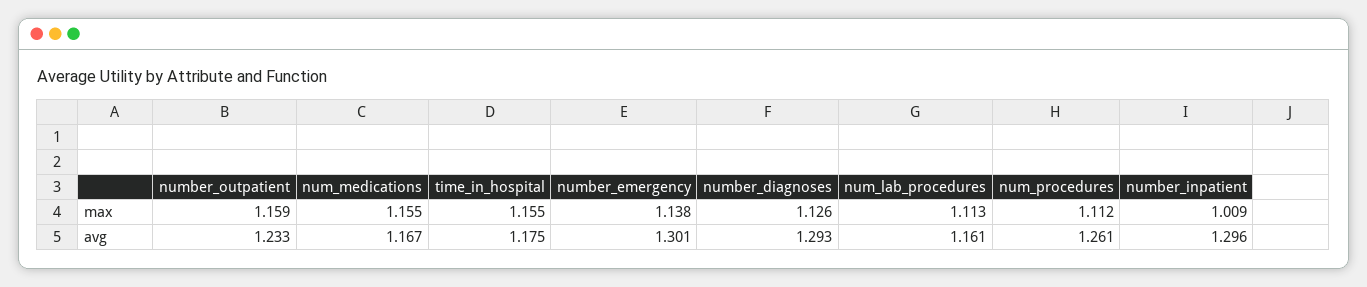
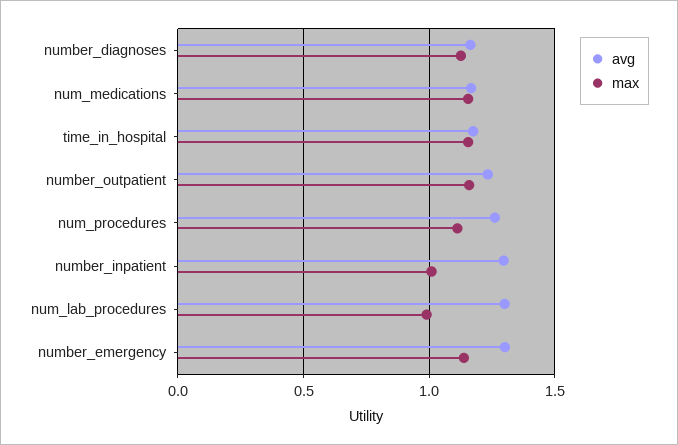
  {
    "max": {
      "number_outpatient": 1.159,
      "num_medications": 1.155,
      "time_in_hospital": 1.155,
      "number_emergency": 1.138,
      "number_diagnoses": 1.126,
-     "num_lab_procedures": 1.113,
+     "num_lab_procedures": 1,
      "num_procedures": 1.112,
      "number_inpatient": 1.009
    },
    "avg": {
      "number_outpatient": 1.233,
      "num_medications": 1.167,
      "time_in_hospital": 1.175,
      "number_emergency": 1.301,
-     "number_diagnoses": 1.293,
+     "number_diagnoses": 1.15,
-     "num_lab_procedures": 1.161,
+     "num_lab_procedures": 1.3,
      "num_procedures": 1.261,
      "number_inpatient": 1.296
    }
  }

